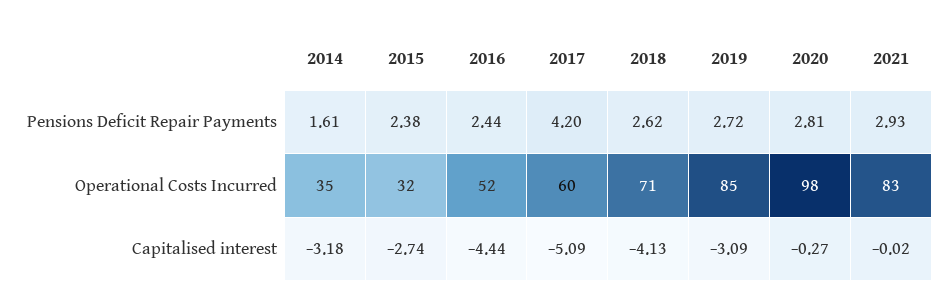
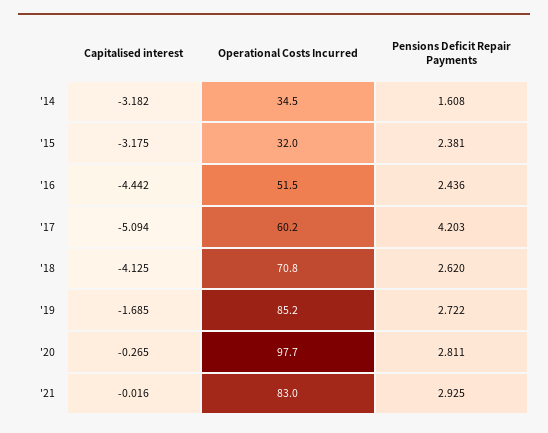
  {
    "2014": {
      "Pensions Deficit Repair Payments": 1.608,
      "Operational Costs Incurred": 34.5,
      "Capitalised interest": -3.182
    },
    "2015": {
      "Pensions Deficit Repair Payments": 2.381,
      "Operational Costs Incurred": 32,
-     "Capitalised interest": -2.74
+     "Capitalised interest": -3.175
    },
    "2016": {
      "Pensions Deficit Repair Payments": 2.436,
      "Operational Costs Incurred": 51.5,
      "Capitalised interest": -4.442
    },
    "2017": {
      "Pensions Deficit Repair Payments": 4.203,
      "Operational Costs Incurred": 60.2,
      "Capitalised interest": -5.094
    },
    "2018": {
      "Pensions Deficit Repair Payments": 2.62,
      "Operational Costs Incurred": 70.8,
      "Capitalised interest": -4.125
    },
    "2019": {
      "Pensions Deficit Repair Payments": 2.722,
      "Operational Costs Incurred": 85.2,
-     "Capitalised interest": -3.09
+     "Capitalised interest": -1.685
    },
    "2020": {
      "Pensions Deficit Repair Payments": 2.811,
      "Operational Costs Incurred": 97.7,
      "Capitalised interest": -0.265
    },
    "2021": {
      "Pensions Deficit Repair Payments": 2.925,
      "Operational Costs Incurred": 83,
      "Capitalised interest": -0.016
    }
  }

